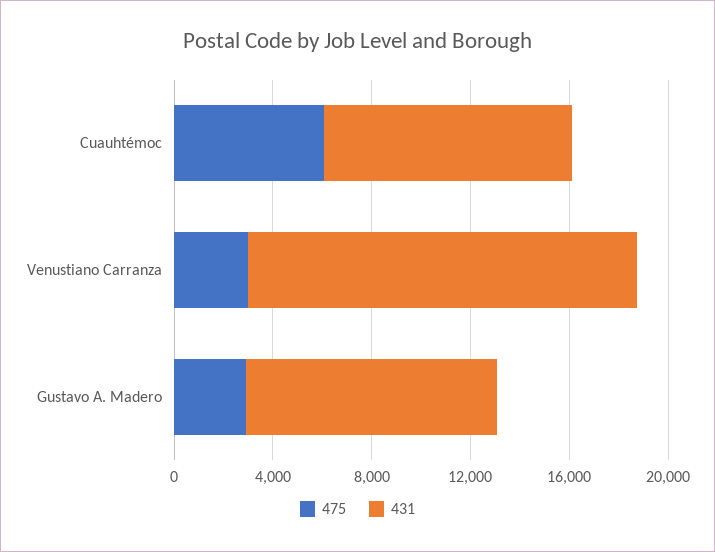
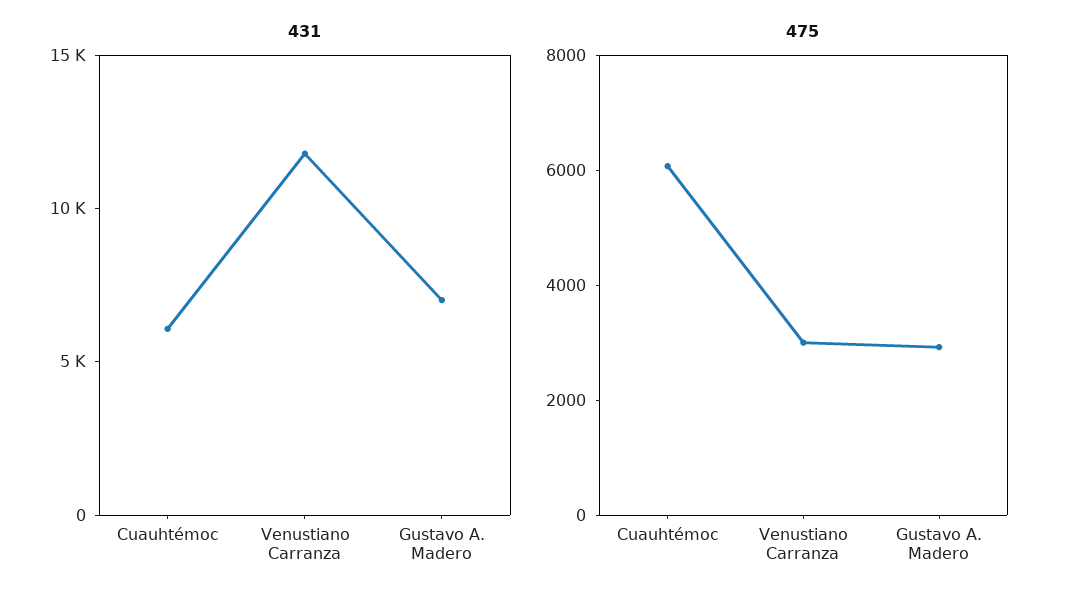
  {
    "475": {
      "Cuauhtémoc": 6000,
      "Venustiano Carranza": 3000,
      "Gustavo A. Madero": 3000
    },
    "431": {
-     "Cuauhtémoc": 10000,
+     "Cuauhtémoc": 6000,
-     "Venustiano Carranza": 16000,
+     "Venustiano Carranza": 12000,
-     "Gustavo A. Madero": 10000
+     "Gustavo A. Madero": 7000
    }
  }

